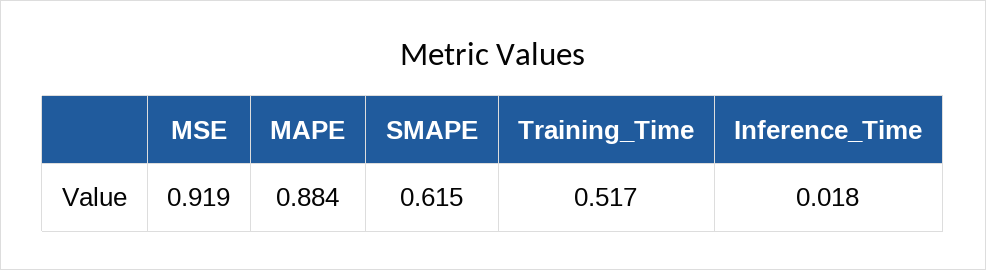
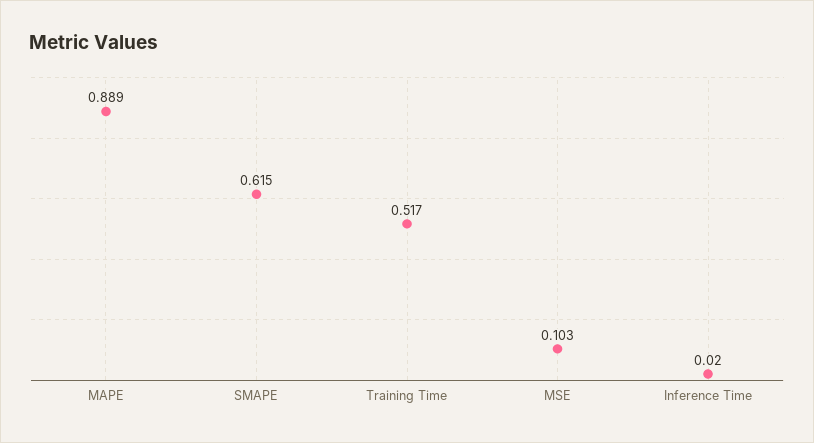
  {
-   "MSE": 0.919,
+   "MSE": 0.103,
-   "MAPE": 0.884,
+   "MAPE": 0.889,
    "SMAPE": 0.615,
    "Training_Time": 0.517,
-   "Inference_Time": 0.018
+   "Inference_Time": 0.02
  }

